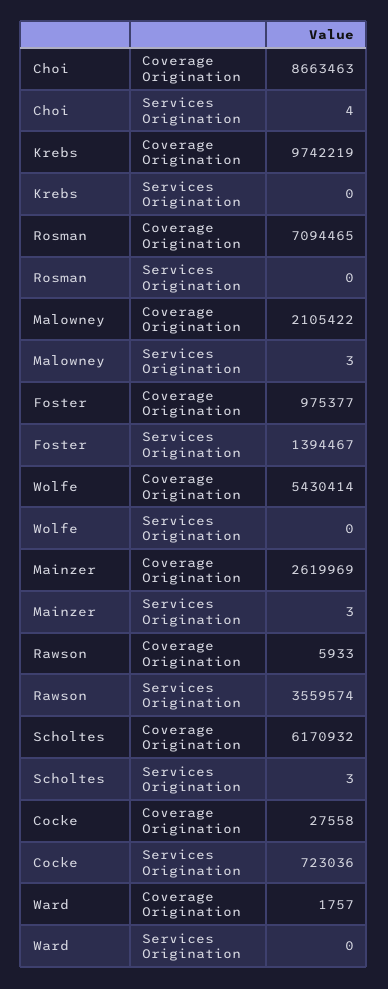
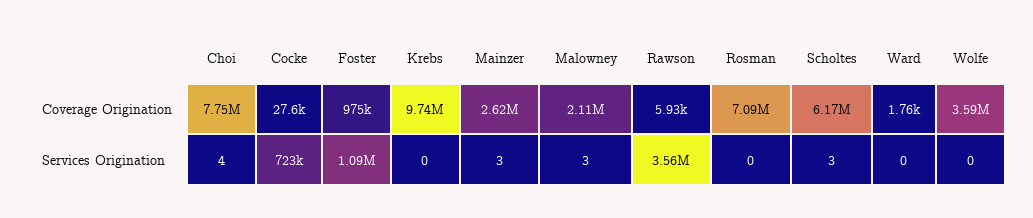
  {
    "Choi": {
-     "Coverage Origination": 8663463,
+     "Coverage Origination": 7750000,
      "Services Origination": 4
    },
    "Krebs": {
      "Coverage Origination": 9742219,
      "Services Origination": 0
    },
    "Rosman": {
      "Coverage Origination": 7094465,
      "Services Origination": 0
    },
    "Malowney": {
      "Coverage Origination": 2105422,
      "Services Origination": 3
    },
    "Foster": {
      "Coverage Origination": 975377,
-     "Services Origination": 1394467
+     "Services Origination": 1090000
    },
    "Wolfe": {
-     "Coverage Origination": 5430414,
+     "Coverage Origination": 3590000,
      "Services Origination": 0
    },
    "Mainzer": {
      "Coverage Origination": 2619969,
      "Services Origination": 3
    },
    "Rawson": {
      "Coverage Origination": 5933,
      "Services Origination": 3559574
    },
    "Scholtes": {
      "Coverage Origination": 6170932,
      "Services Origination": 3
    },
    "Cocke": {
      "Coverage Origination": 27558,
      "Services Origination": 723036
    },
    "Ward": {
      "Coverage Origination": 1757,
      "Services Origination": 0
    }
  }

